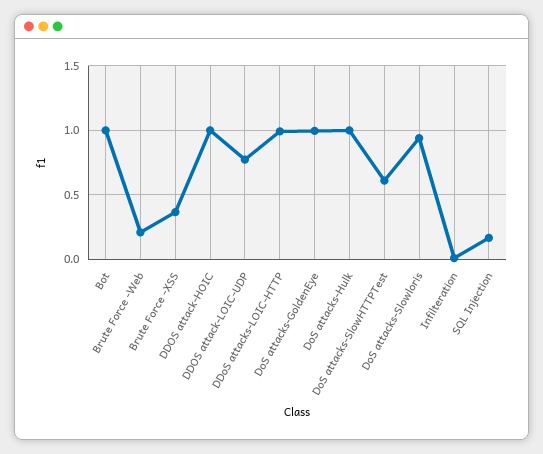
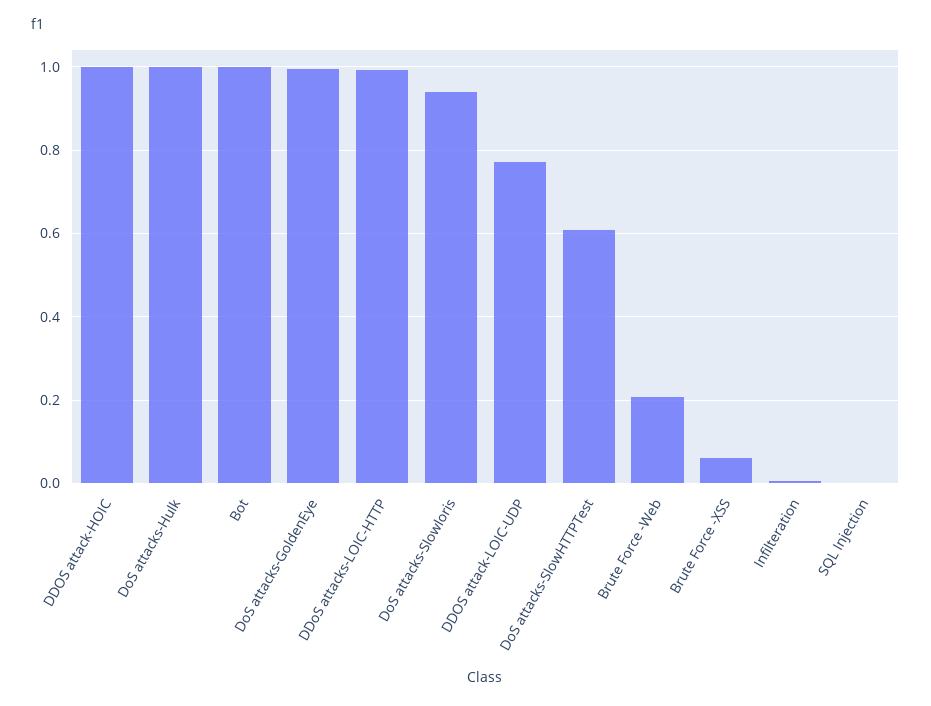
  {
    "Bot": 1,
    "Brute Force -Web": 0.2,
-   "Brute Force -XSS": 0.35,
+   "Brute Force -XSS": 0.06,
    "DDOS attack-HOIC": 1,
    "DDOS attack-LOIC-UDP": 0.78,
    "DDoS attacks-LOIC-HTTP": 1,
    "DoS attacks-GoldenEye": 1,
    "DoS attacks-Hulk": 1,
    "DoS attacks-SlowHTTPTest": 0.6,
    "DoS attacks-Slowloris": 0.94,
    "Infilteration": 0,
-   "SQL Injection": 0.15
+   "SQL Injection": 0
  }

